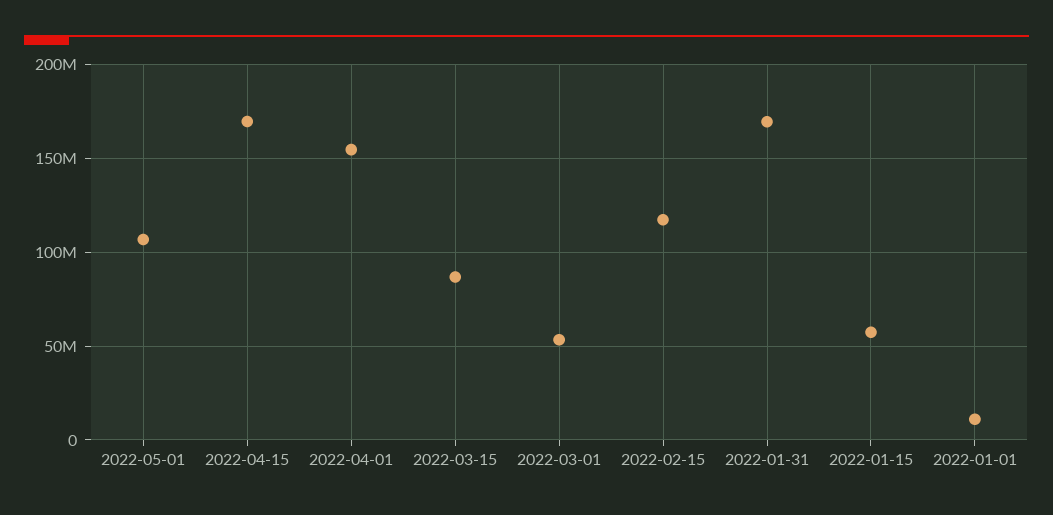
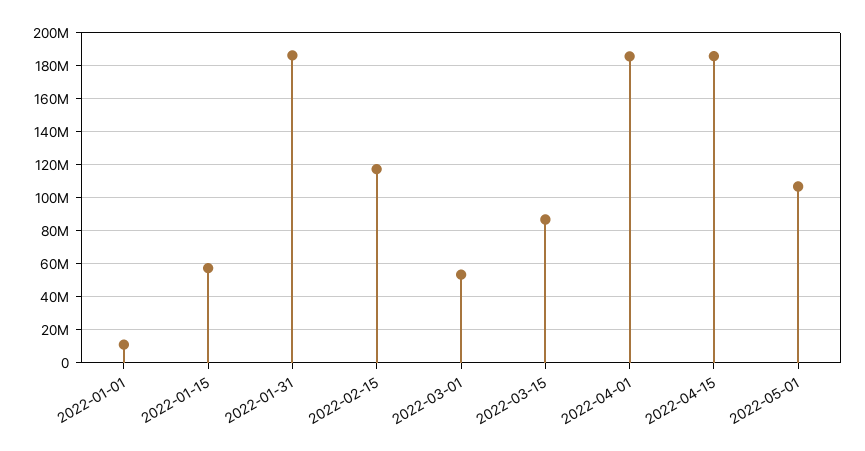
  {
    "2022-05-01": 105000000,
-   "2022-04-15": 170000000,
+   "2022-04-15": 185000000,
-   "2022-04-01": 155000000,
+   "2022-04-01": 185000000,
    "2022-03-15": 85000000,
    "2022-03-01": 55000000,
    "2022-02-15": 115000000,
-   "2022-01-31": 170000000,
+   "2022-01-31": 185000000,
    "2022-01-15": 55000000,
    "2022-01-01": 10000000
  }

